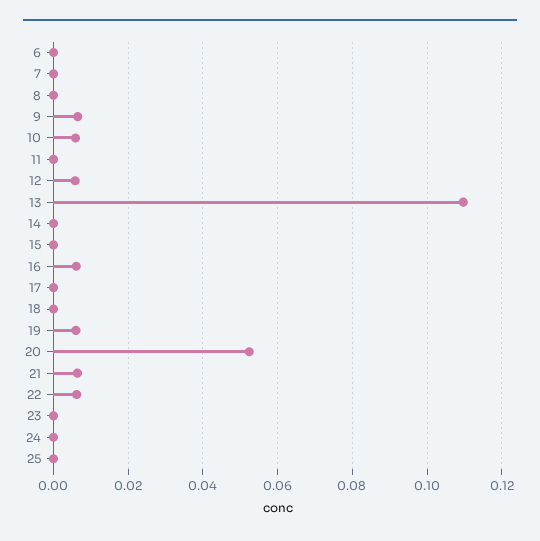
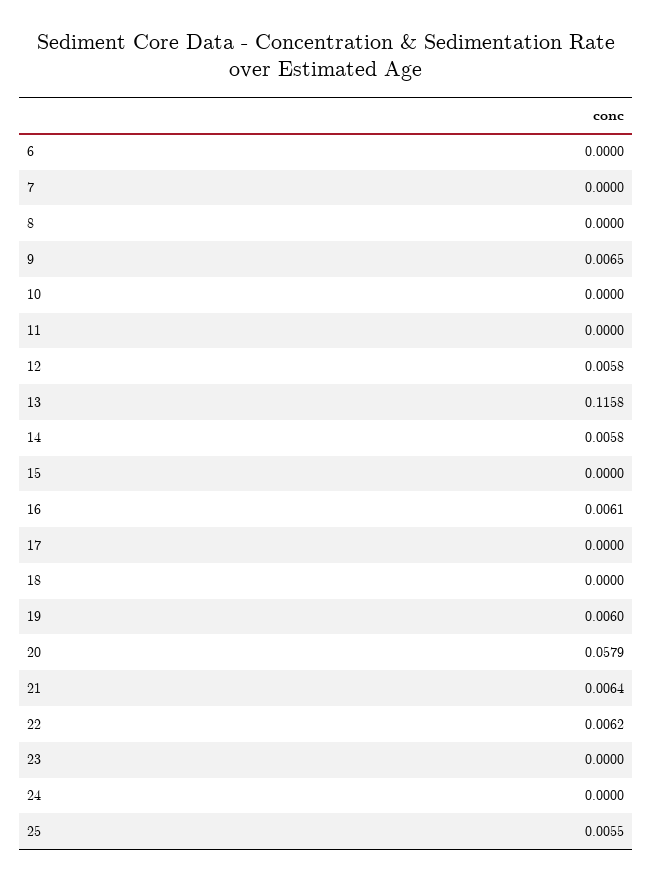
  {
    "6": 0,
    "7": 0,
    "8": 0,
    "9": 0.0065,
-   "10": 0.006,
+   "10": 0,
    "11": 0,
    "12": 0.0058,
-   "13": 0.11,
+   "13": 0.1158,
-   "14": 0,
+   "14": 0.0058,
    "15": 0,
    "16": 0.0061,
    "17": 0,
    "18": 0,
    "19": 0.006,
-   "20": 0.052,
+   "20": 0.0579,
    "21": 0.0064,
    "22": 0.0062,
    "23": 0,
    "24": 0,
-   "25": 0
+   "25": 0.0055
  }

